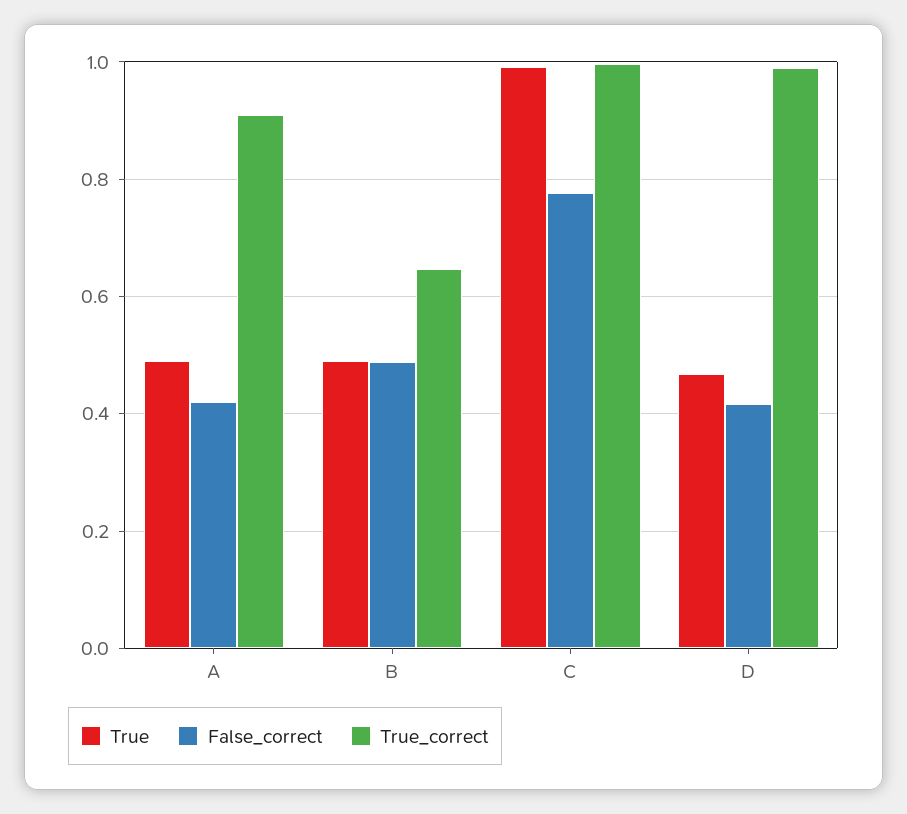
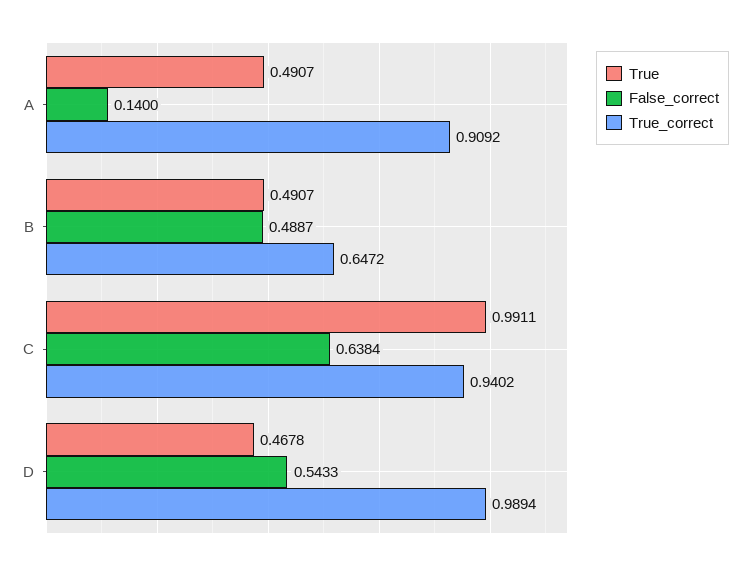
  {
    "True": {
      "A": 0.4907,
      "B": 0.4907,
      "C": 0.9911,
      "D": 0.4678
    },
    "False_correct": {
-     "A": 0.42,
+     "A": 0.14,
      "B": 0.4887,
-     "C": 0.78,
+     "C": 0.6384,
-     "D": 0.42
+     "D": 0.5433
    },
    "True_correct": {
      "A": 0.9092,
      "B": 0.6472,
-     "C": 1,
+     "C": 0.9402,
      "D": 0.9894
    }
  }

